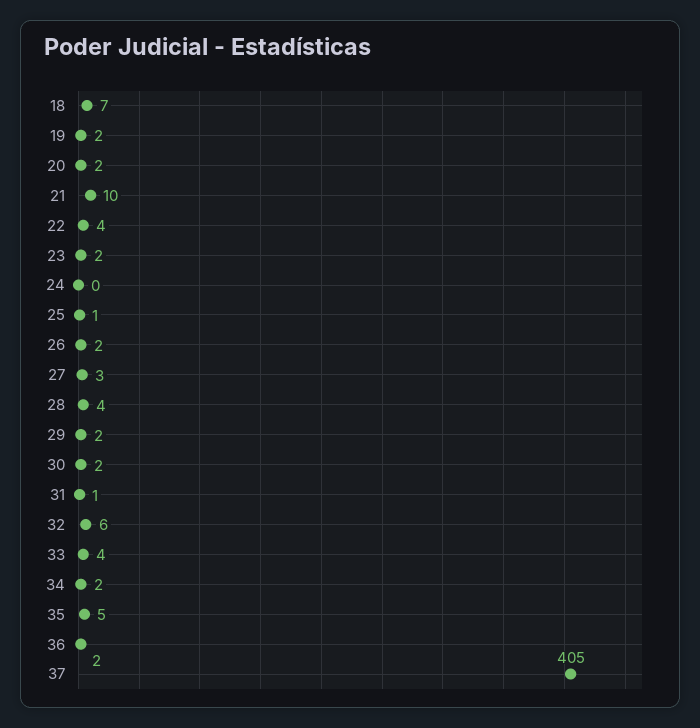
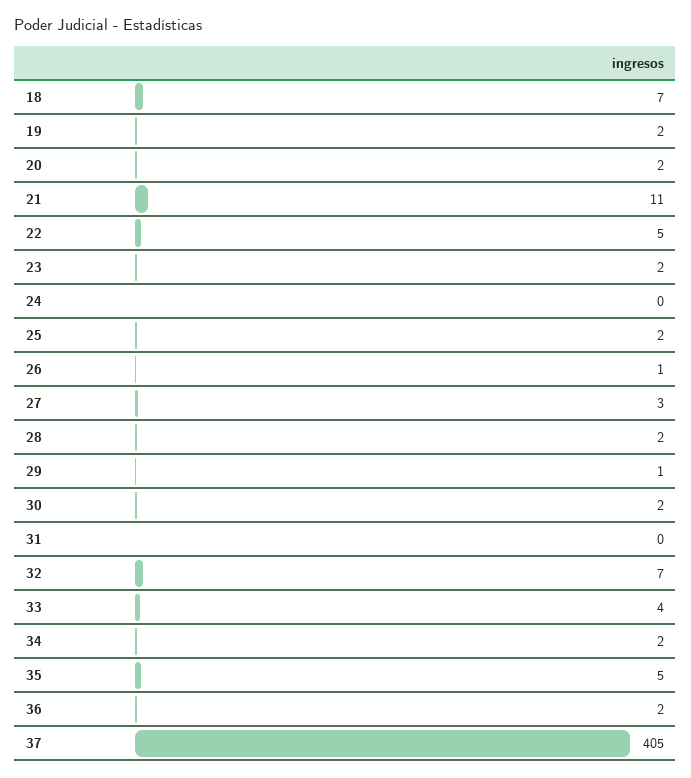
  {
    "18": 7,
    "19": 2,
    "20": 2,
-   "21": 10,
+   "21": 11,
-   "22": 4,
+   "22": 5,
    "23": 2,
    "24": 0,
-   "25": 1,
+   "25": 2,
-   "26": 2,
+   "26": 1,
    "27": 3,
-   "28": 4,
+   "28": 2,
-   "29": 2,
+   "29": 1,
    "30": 2,
-   "31": 1,
+   "31": 0,
-   "32": 6,
+   "32": 7,
    "33": 4,
    "34": 2,
    "35": 5,
    "36": 2,
    "37": 405
  }

